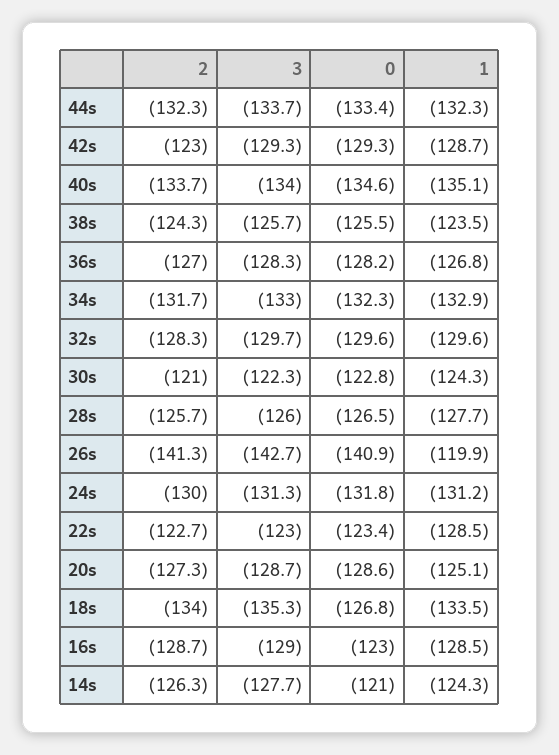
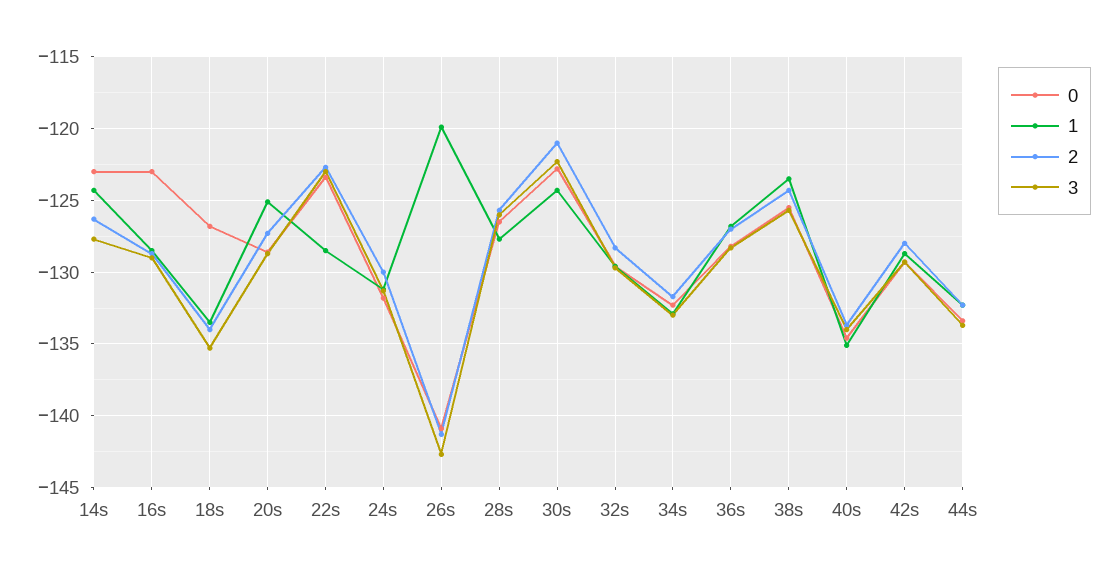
  {
    "2": {
      "44s": -132.3,
-     "42s": -123,
+     "42s": -128,
      "40s": -133.7,
      "38s": -124.3,
      "36s": -127,
      "34s": -131.7,
      "32s": -128.3,
      "30s": -121,
      "28s": -125.7,
      "26s": -141.3,
      "24s": -130,
      "22s": -122.7,
      "20s": -127.3,
      "18s": -134,
      "16s": -128.7,
      "14s": -126.3
    },
    "3": {
      "44s": -133.7,
      "42s": -129.3,
      "40s": -134,
      "38s": -125.7,
      "36s": -128.3,
      "34s": -133,
      "32s": -129.7,
      "30s": -122.3,
      "28s": -126,
      "26s": -142.7,
      "24s": -131.3,
      "22s": -123,
      "20s": -128.7,
      "18s": -135.3,
      "16s": -129,
      "14s": -127.7
    },
    "0": {
      "44s": -133.4,
      "42s": -129.3,
      "40s": -134.6,
      "38s": -125.5,
      "36s": -128.2,
      "34s": -132.3,
      "32s": -129.6,
      "30s": -122.8,
      "28s": -126.5,
      "26s": -140.9,
      "24s": -131.8,
      "22s": -123.4,
      "20s": -128.6,
      "18s": -126.8,
      "16s": -123,
-     "14s": -121
+     "14s": -123
    },
    "1": {
      "44s": -132.3,
      "42s": -128.7,
      "40s": -135.1,
      "38s": -123.5,
      "36s": -126.8,
      "34s": -132.9,
      "32s": -129.6,
      "30s": -124.3,
      "28s": -127.7,
      "26s": -119.9,
      "24s": -131.2,
      "22s": -128.5,
      "20s": -125.1,
      "18s": -133.5,
      "16s": -128.5,
      "14s": -124.3
    }
  }

